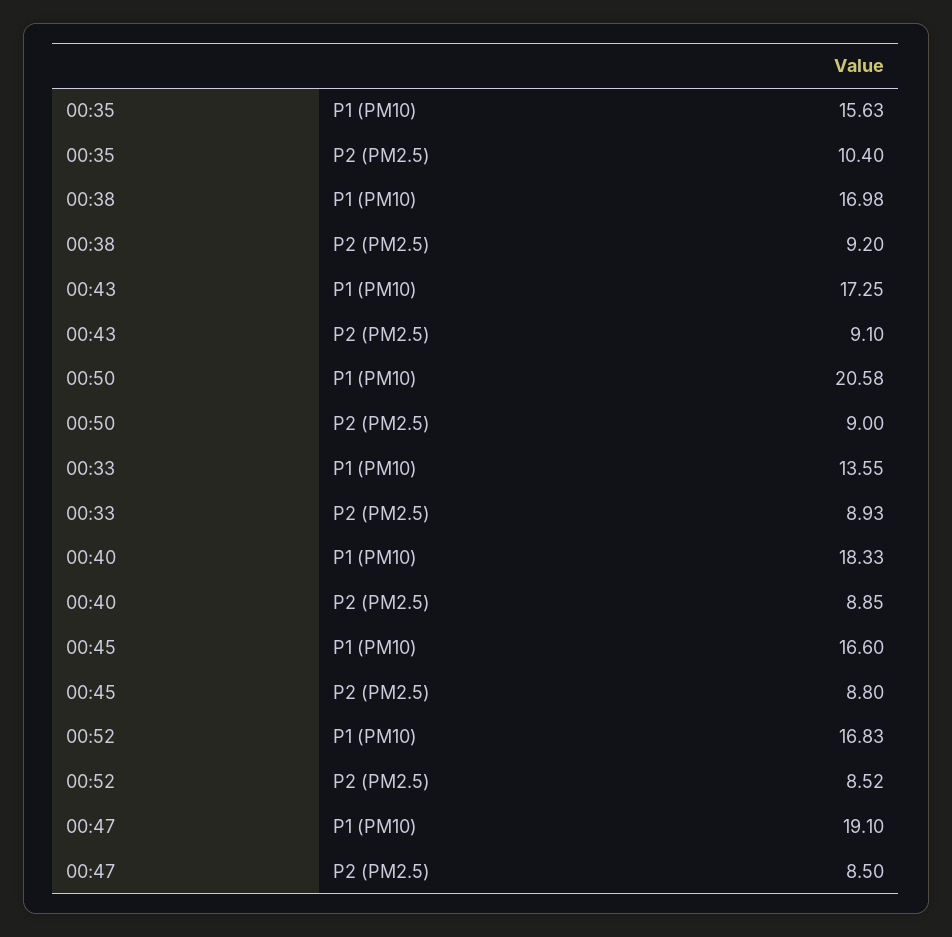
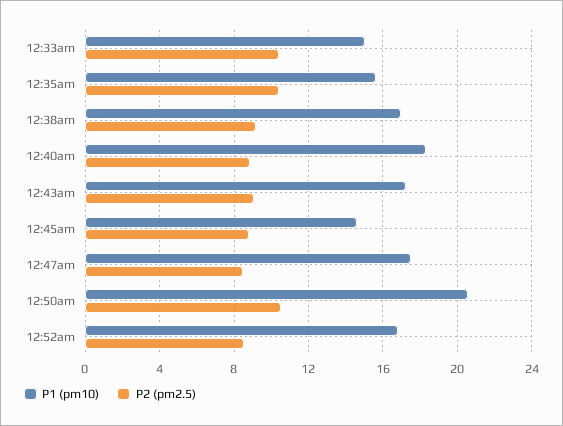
  {
    "P1 (PM10)": {
      "00:35": 15.63,
      "00:38": 16.98,
      "00:43": 17.25,
      "00:50": 20.58,
-     "00:33": 13.55,
+     "00:33": 15,
      "00:40": 18.33,
-     "00:45": 16.6,
+     "00:45": 14.5,
      "00:52": 16.83,
-     "00:47": 19.1
+     "00:47": 17.5
    },
    "P2 (PM2.5)": {
      "00:35": 10.4,
      "00:38": 9.2,
      "00:43": 9.1,
-     "00:50": 9,
+     "00:50": 10.5,
-     "00:33": 8.93,
+     "00:33": 10.5,
      "00:40": 8.85,
      "00:45": 8.8,
      "00:52": 8.52,
      "00:47": 8.5
    }
  }

